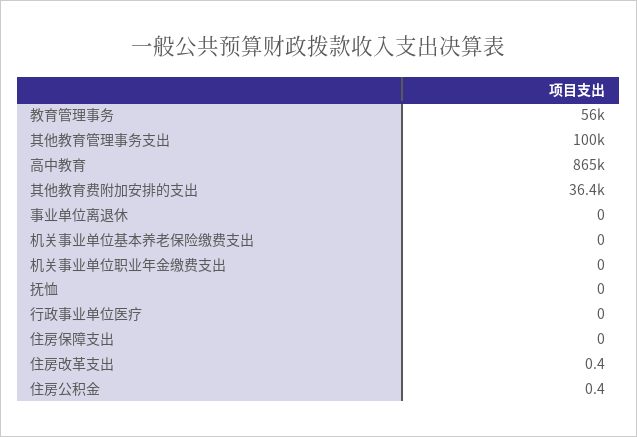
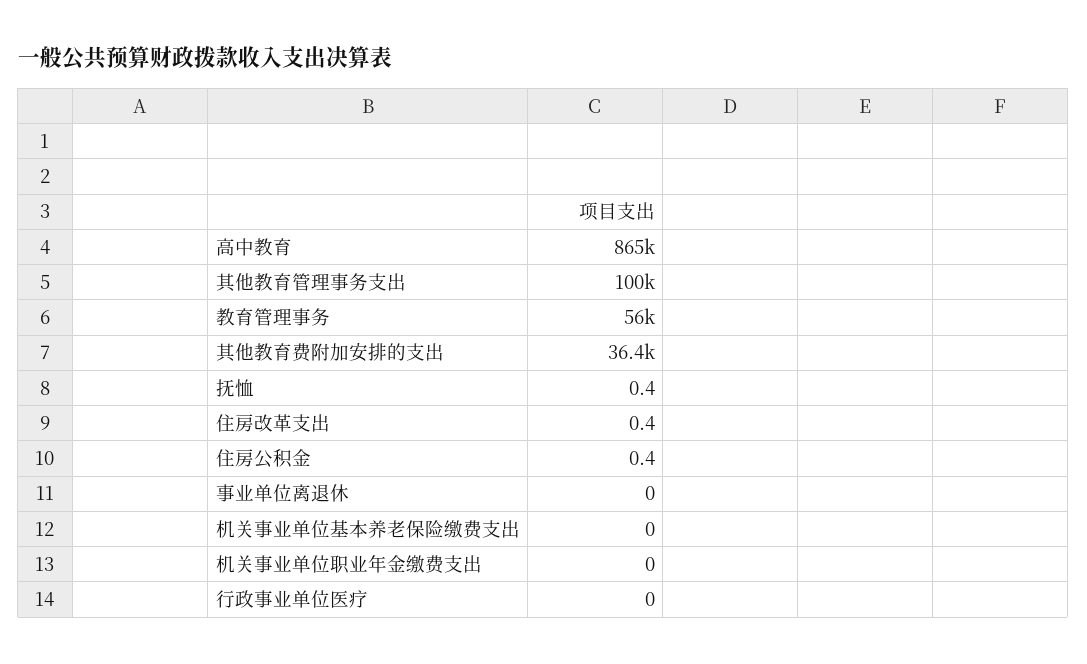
  {
    "教育管理事务": 56000,
    "其他教育管理事务支出": 100000,
    "高中教育": 865000,
    "其他教育费附加安排的支出": 36400,
    "事业单位离退休": 0,
    "机关事业单位基本养老保险缴费支出": 0,
    "机关事业单位职业年金缴费支出": 0,
-   "抚恤": 0,
+   "抚恤": 0.4,
    "行政事业单位医疗": 0,
-   "住房保障支出": 0,
    "住房改革支出": 0.4,
    "住房公积金": 0.4
  }

